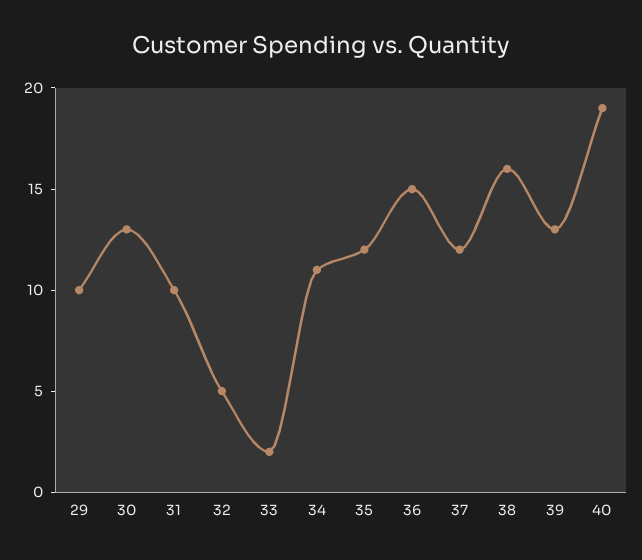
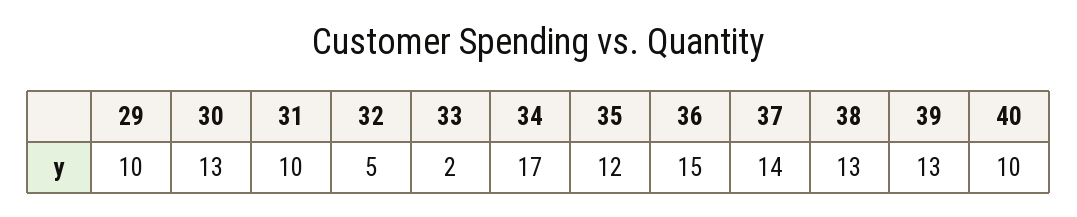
  {
    "29": 10,
    "30": 13,
    "31": 10,
    "32": 5,
    "33": 2,
-   "34": 11,
+   "34": 17,
    "35": 12,
    "36": 15,
-   "37": 12,
+   "37": 14,
-   "38": 16,
+   "38": 13,
    "39": 13,
-   "40": 19
+   "40": 10
  }

